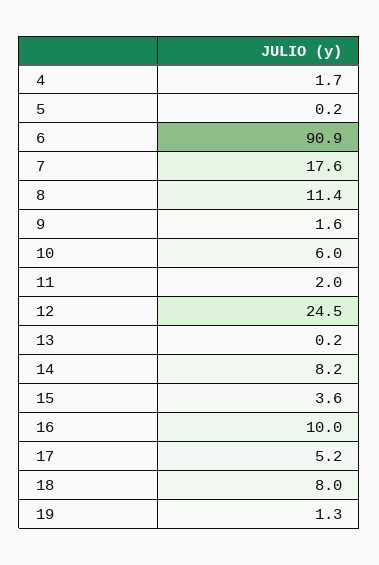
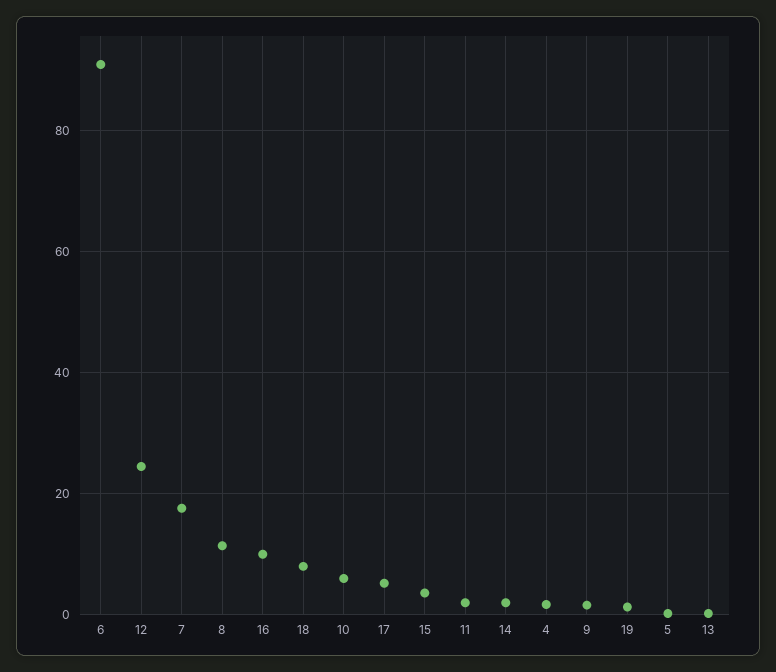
  {
    "4": 1.7,
    "5": 0.2,
    "6": 90.9,
    "7": 17.6,
    "8": 11.4,
    "9": 1.6,
    "10": 6,
    "11": 2,
    "12": 24.5,
    "13": 0.2,
-   "14": 8.2,
+   "14": 2,
    "15": 3.6,
    "16": 10,
    "17": 5.2,
    "18": 8,
    "19": 1.3
  }

